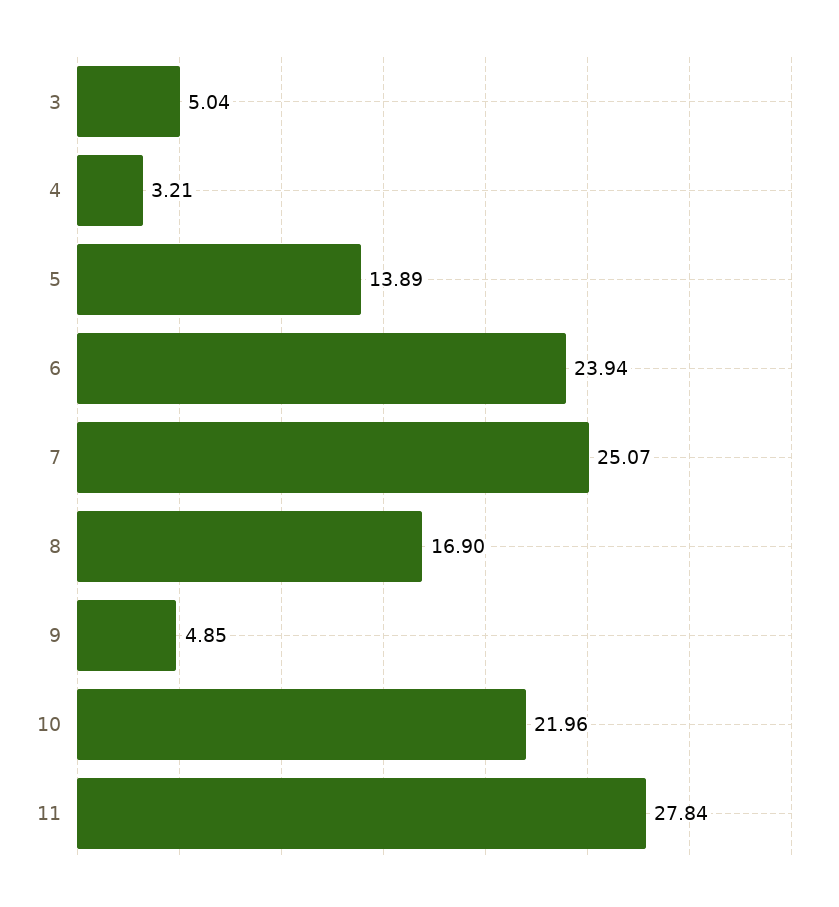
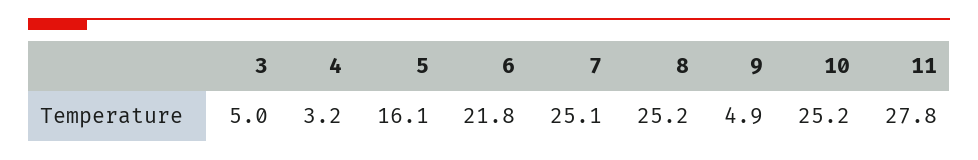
  {
    "3": 5.04,
    "4": 3.21,
-   "5": 13.89,
+   "5": 16.1,
-   "6": 23.94,
+   "6": 21.8,
    "7": 25.07,
-   "8": 16.9,
+   "8": 25.2,
    "9": 4.85,
-   "10": 21.96,
+   "10": 25.2,
    "11": 27.84
  }

